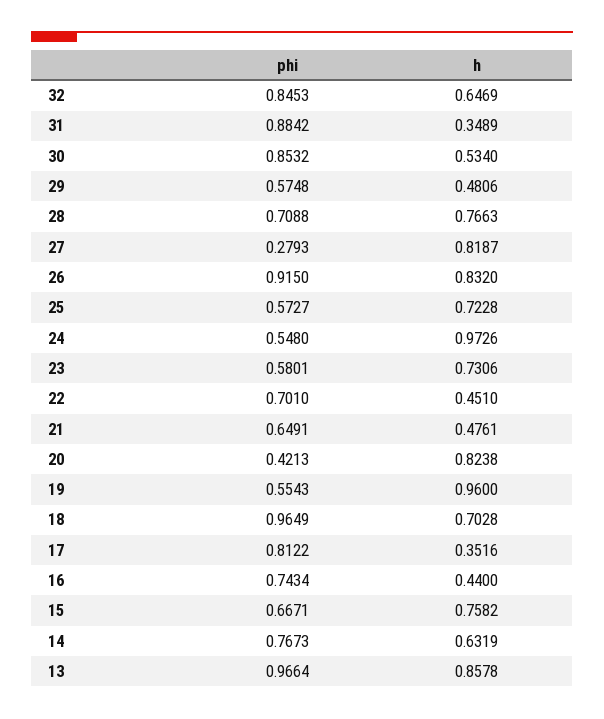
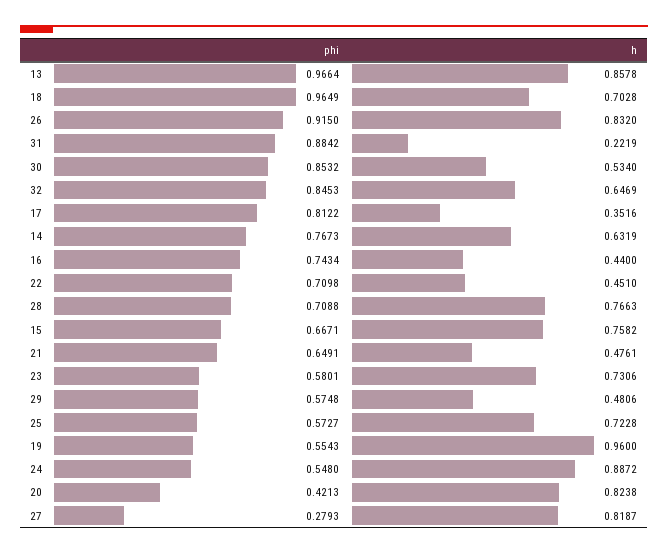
  {
    "phi": {
      "32": 0.8453,
      "31": 0.8842,
      "30": 0.8532,
      "29": 0.5748,
      "28": 0.7088,
      "27": 0.2793,
      "26": 0.915,
      "25": 0.5727,
      "24": 0.548,
      "23": 0.5801,
-     "22": 0.701,
+     "22": 0.7098,
      "21": 0.6491,
      "20": 0.4213,
      "19": 0.5543,
      "18": 0.9649,
      "17": 0.8122,
      "16": 0.7434,
      "15": 0.6671,
      "14": 0.7673,
      "13": 0.9664
    },
    "h": {
      "32": 0.6469,
-     "31": 0.3489,
+     "31": 0.2219,
      "30": 0.534,
      "29": 0.4806,
      "28": 0.7663,
      "27": 0.8187,
      "26": 0.832,
      "25": 0.7228,
-     "24": 0.9726,
+     "24": 0.8872,
      "23": 0.7306,
      "22": 0.451,
      "21": 0.4761,
      "20": 0.8238,
      "19": 0.96,
      "18": 0.7028,
      "17": 0.3516,
      "16": 0.44,
      "15": 0.7582,
      "14": 0.6319,
      "13": 0.8578
    }
  }

